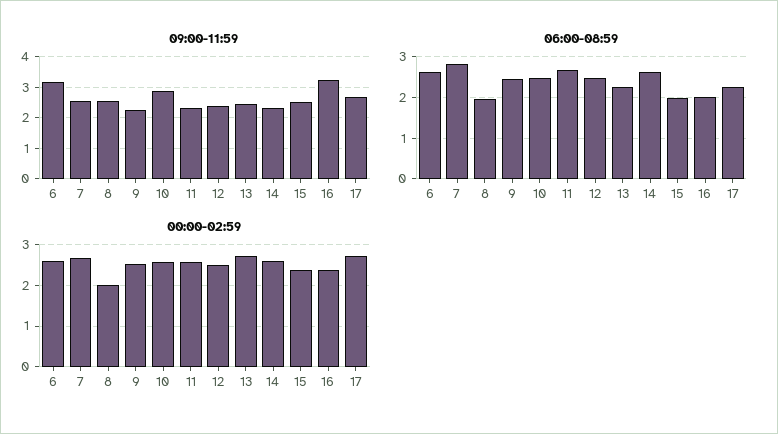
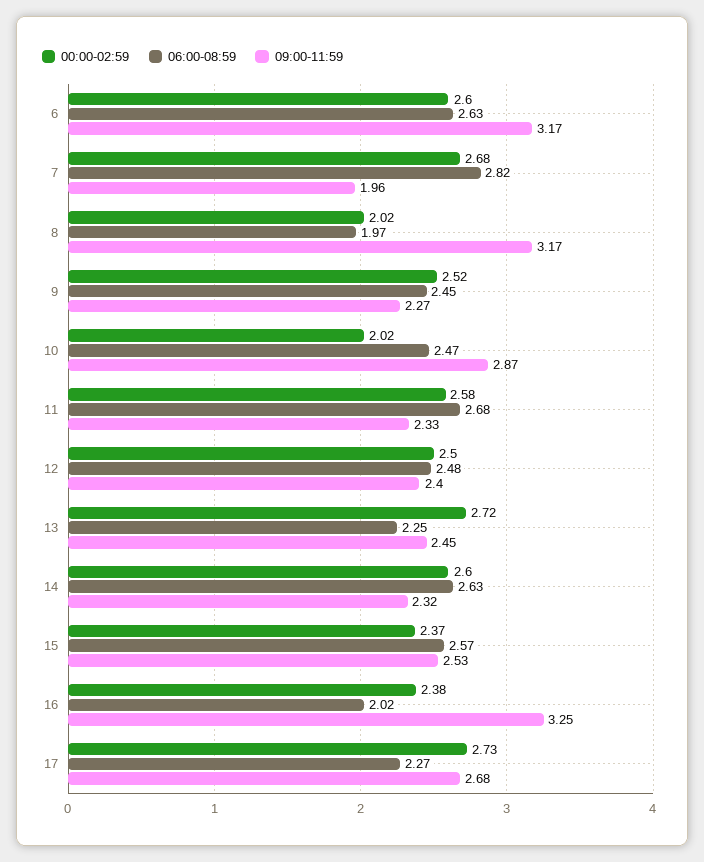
  {
    "09:00-11:59": {
      "6": 3.17,
-     "7": 2.6,
+     "7": 1.96,
-     "8": 2.6,
+     "8": 3.17,
      "9": 2.27,
      "10": 2.87,
      "11": 2.33,
      "12": 2.4,
      "13": 2.45,
      "14": 2.32,
      "15": 2.53,
      "16": 3.25,
      "17": 2.68
    },
    "06:00-08:59": {
      "6": 2.63,
      "7": 2.82,
      "8": 1.97,
      "9": 2.45,
      "10": 2.47,
      "11": 2.68,
      "12": 2.48,
      "13": 2.25,
      "14": 2.63,
-     "15": 2,
+     "15": 2.57,
      "16": 2.02,
      "17": 2.27
    },
    "00:00-02:59": {
      "6": 2.6,
      "7": 2.68,
      "8": 2.02,
      "9": 2.52,
-     "10": 2.6,
+     "10": 2.02,
      "11": 2.58,
      "12": 2.5,
      "13": 2.72,
      "14": 2.6,
      "15": 2.37,
      "16": 2.38,
      "17": 2.73
    }
  }

